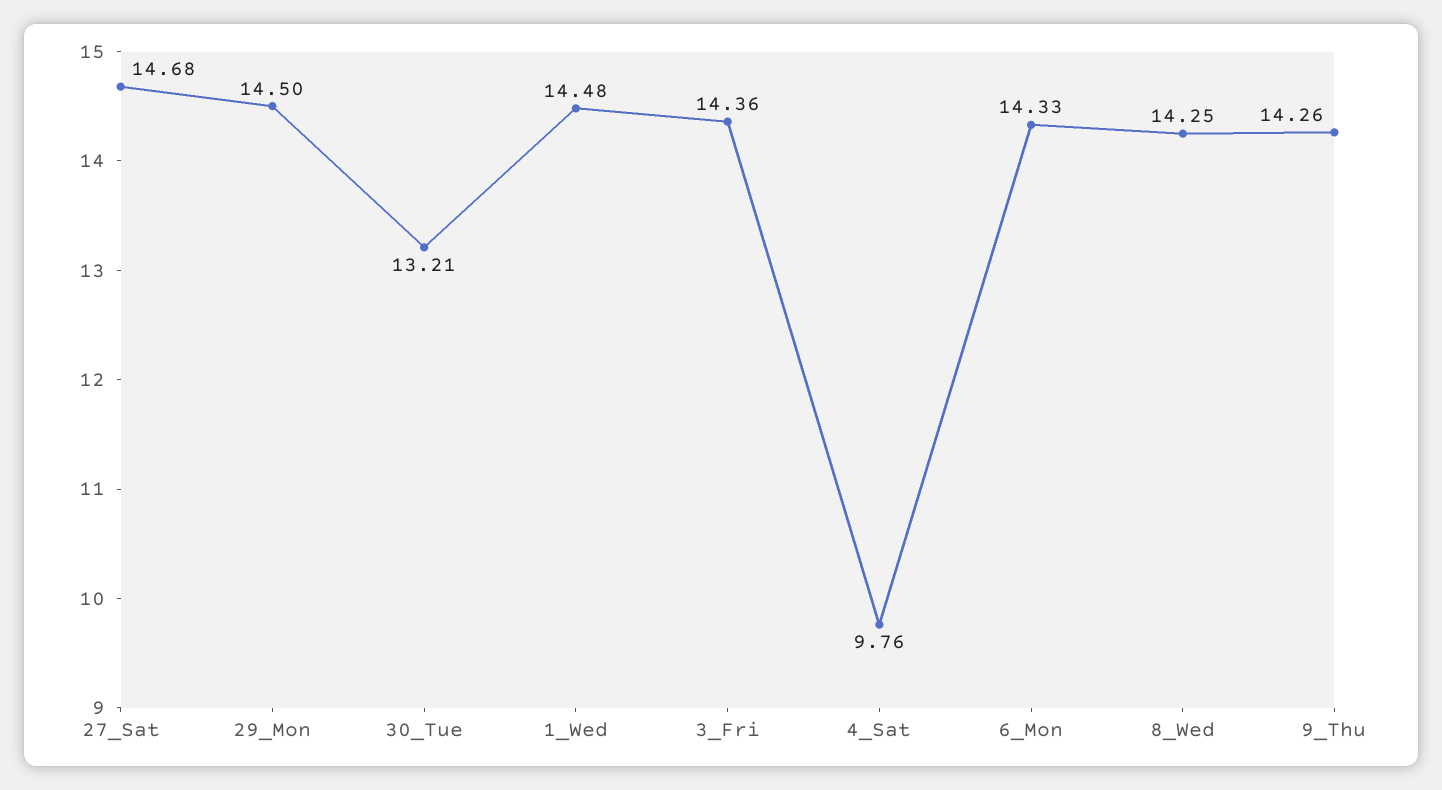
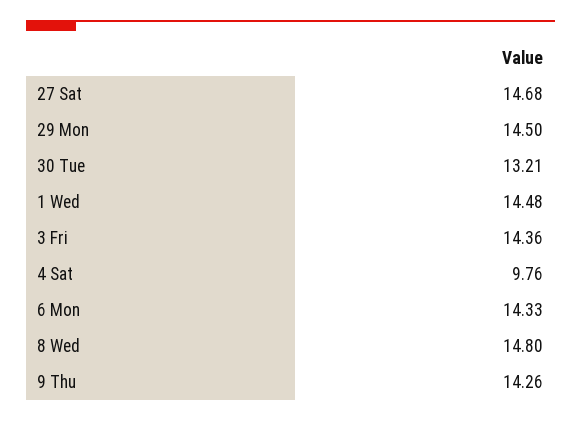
  {
    "27_Sat": 14.68,
    "29_Mon": 14.5,
    "30_Tue": 13.21,
    "1_Wed": 14.48,
    "3_Fri": 14.36,
    "4_Sat": 9.76,
    "6_Mon": 14.33,
-   "8_Wed": 14.25,
+   "8_Wed": 14.8,
    "9_Thu": 14.26
  }

